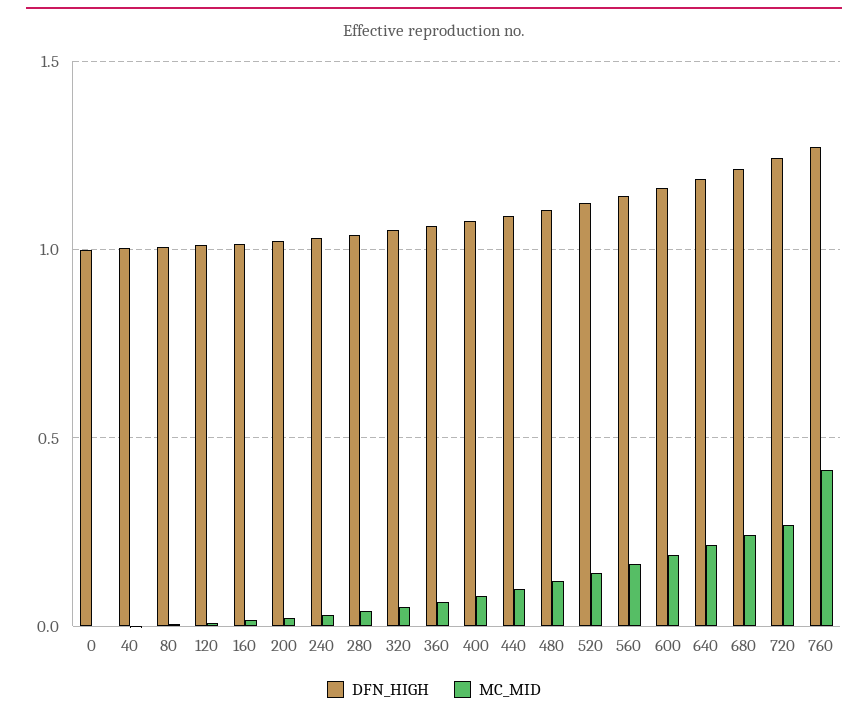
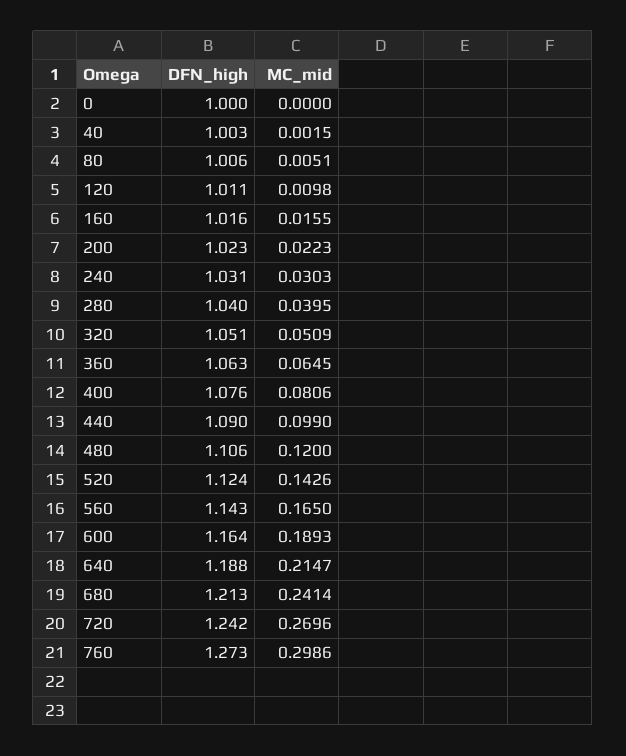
  {
    "DFN_HIGH": {
      "0": 1,
      "40": 1.003,
      "80": 1.006,
      "120": 1.011,
      "160": 1.016,
      "200": 1.023,
      "240": 1.031,
      "280": 1.04,
      "320": 1.051,
      "360": 1.063,
      "400": 1.076,
      "440": 1.09,
      "480": 1.106,
      "520": 1.124,
      "560": 1.143,
      "600": 1.164,
      "640": 1.188,
      "680": 1.213,
      "720": 1.242,
      "760": 1.273
    },
    "MC_MID": {
      "0": 0,
      "40": 0.0015,
      "80": 0.0051,
      "120": 0.0098,
      "160": 0.0155,
      "200": 0.0223,
      "240": 0.0303,
      "280": 0.0395,
      "320": 0.0509,
      "360": 0.0645,
      "400": 0.0806,
      "440": 0.099,
      "480": 0.12,
      "520": 0.1426,
      "560": 0.165,
      "600": 0.1893,
      "640": 0.2147,
      "680": 0.2414,
      "720": 0.2696,
-     "760": 0.4
+     "760": 0.2986
    }
  }

